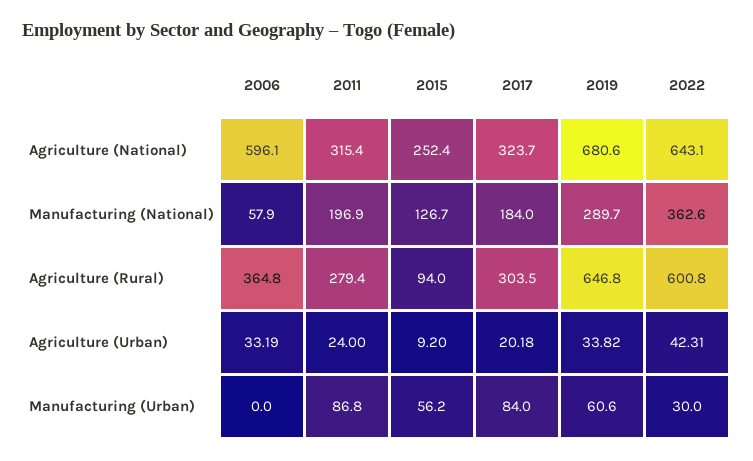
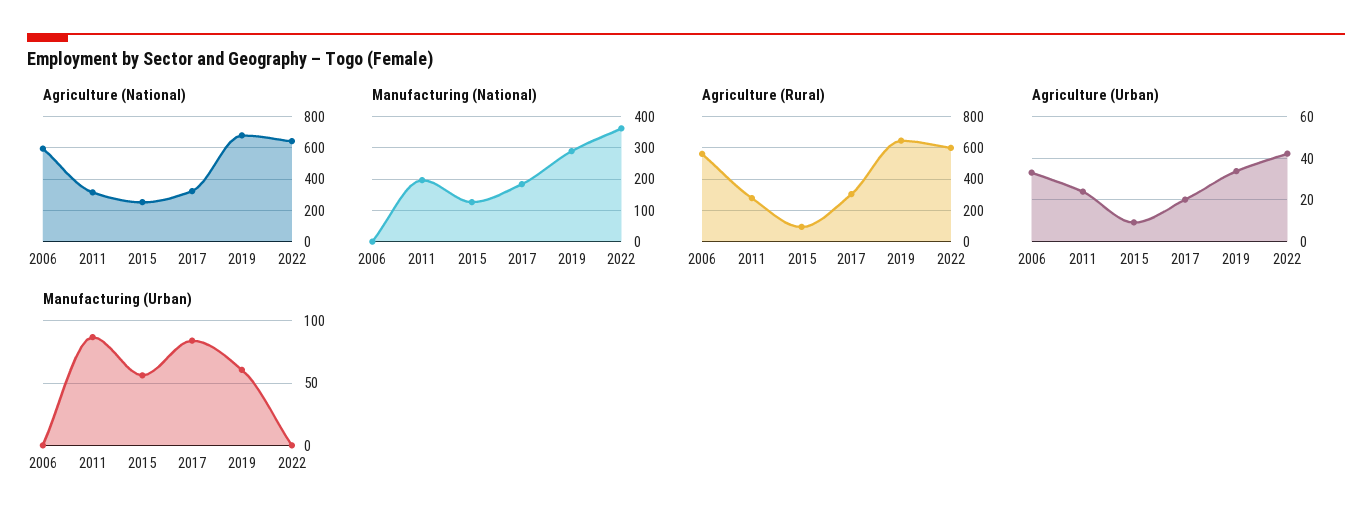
  {
    "Agriculture (National)": {
      "2006": 596.1,
      "2011": 315.4,
      "2015": 252.4,
      "2017": 323.7,
      "2019": 680.6,
      "2022": 643.1
    },
    "Manufacturing (National)": {
-     "2006": 57.9,
+     "2006": 0,
      "2011": 196.9,
      "2015": 126.7,
      "2017": 184,
      "2019": 289.7,
      "2022": 362.6
    },
    "Agriculture (Rural)": {
-     "2006": 364.8,
+     "2006": 550,
      "2011": 279.4,
      "2015": 94,
      "2017": 303.5,
      "2019": 646.8,
      "2022": 600.8
    },
    "Agriculture (Urban)": {
      "2006": 33.19,
      "2011": 24,
      "2015": 9.2,
      "2017": 20.18,
      "2019": 33.82,
      "2022": 42.31
    },
    "Manufacturing (Urban)": {
      "2006": 0,
      "2011": 86.8,
      "2015": 56.2,
      "2017": 84,
      "2019": 60.6,
-     "2022": 30
+     "2022": 0
    }
  }

